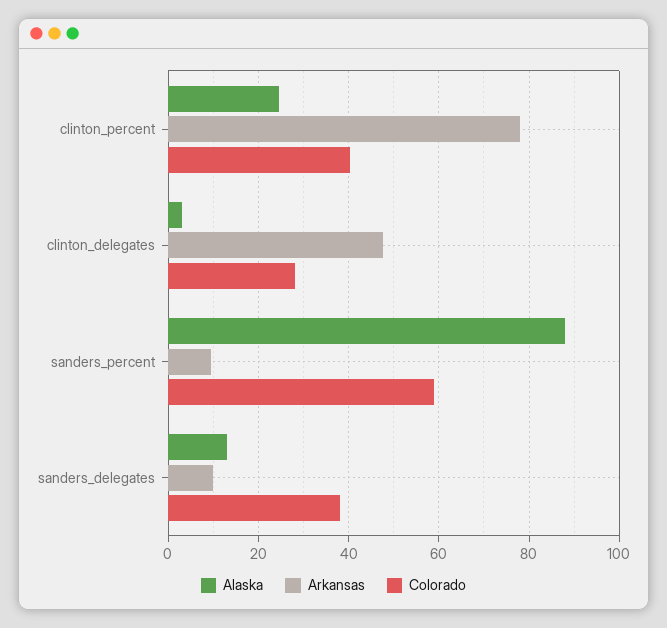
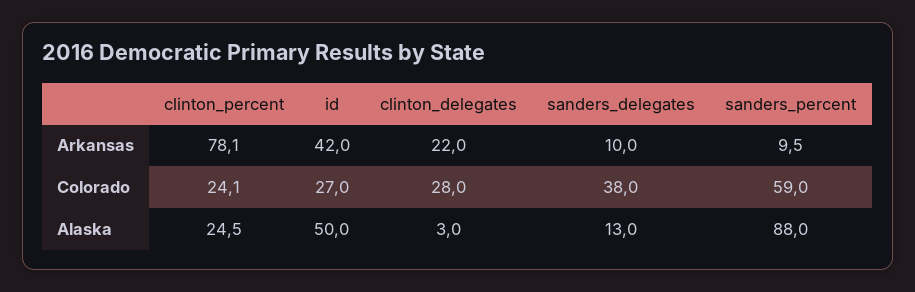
  {
    "Alaska": {
      "clinton_percent": 24.5,
      "clinton_delegates": 3,
      "sanders_percent": 88,
-     "sanders_delegates": 13
+     "sanders_delegates": 13,
+     "id": 50
    },
    "Arkansas": {
      "clinton_percent": 78.1,
-     "clinton_delegates": 48,
+     "clinton_delegates": 22,
      "sanders_percent": 9.5,
-     "sanders_delegates": 10
+     "sanders_delegates": 10,
+     "id": 42
    },
    "Colorado": {
-     "clinton_percent": 40,
+     "clinton_percent": 24.1,
      "clinton_delegates": 28,
      "sanders_percent": 59,
-     "sanders_delegates": 38
+     "sanders_delegates": 38,
+     "id": 27
    }
  }

